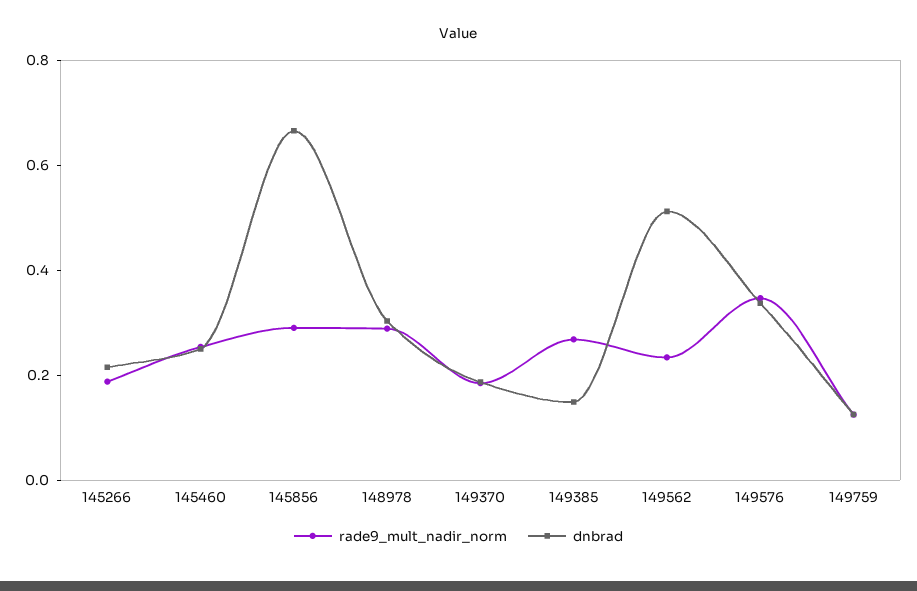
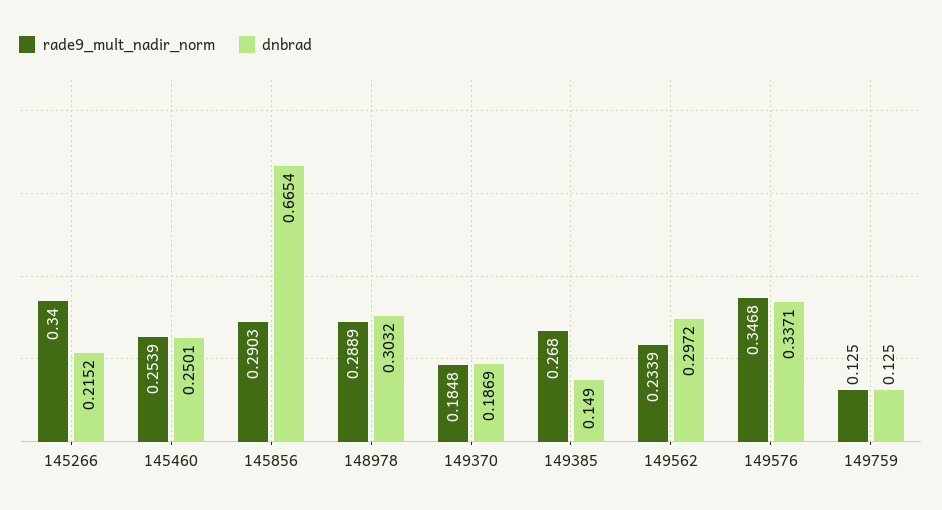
  {
    "rade9_mult_nadir_norm": {
-     "145266": 0.2,
+     "145266": 0.34,
      "145460": 0.2539,
      "145856": 0.2903,
      "148978": 0.2889,
      "149370": 0.1848,
      "149385": 0.268,
      "149562": 0.2339,
      "149576": 0.3468,
      "149759": 0.125
    },
    "dnbrad": {
      "145266": 0.2152,
      "145460": 0.2501,
      "145856": 0.6654,
      "148978": 0.3032,
      "149370": 0.1869,
      "149385": 0.149,
-     "149562": 0.5,
+     "149562": 0.2972,
      "149576": 0.3371,
      "149759": 0.125
    }
  }

